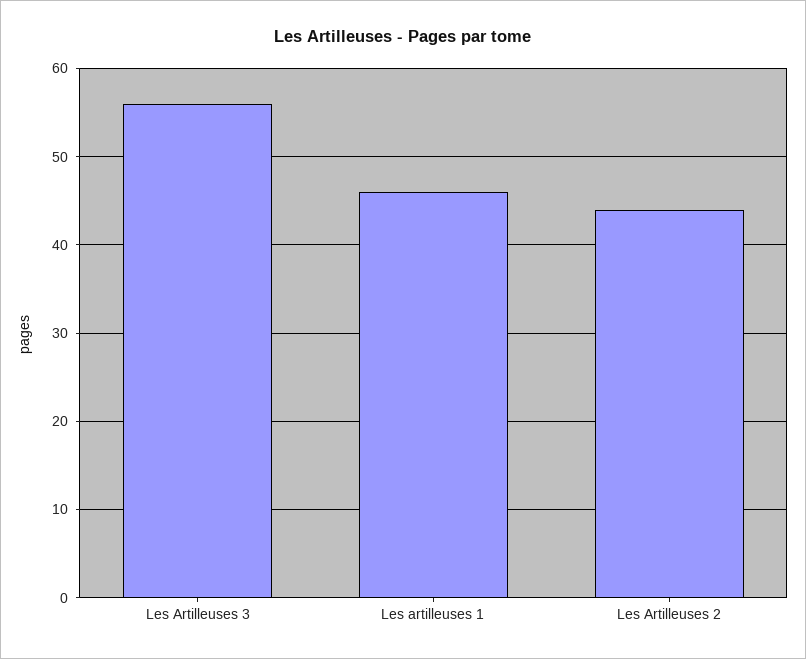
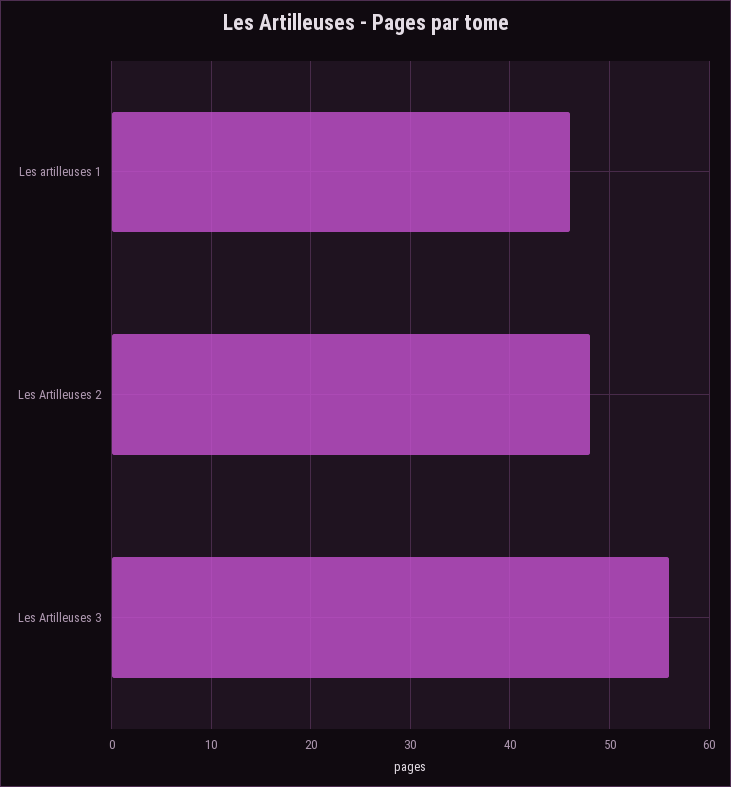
  {
    "Les Artilleuses 3": 56,
    "Les artilleuses 1": 46,
-   "Les Artilleuses 2": 44
+   "Les Artilleuses 2": 48
  }

